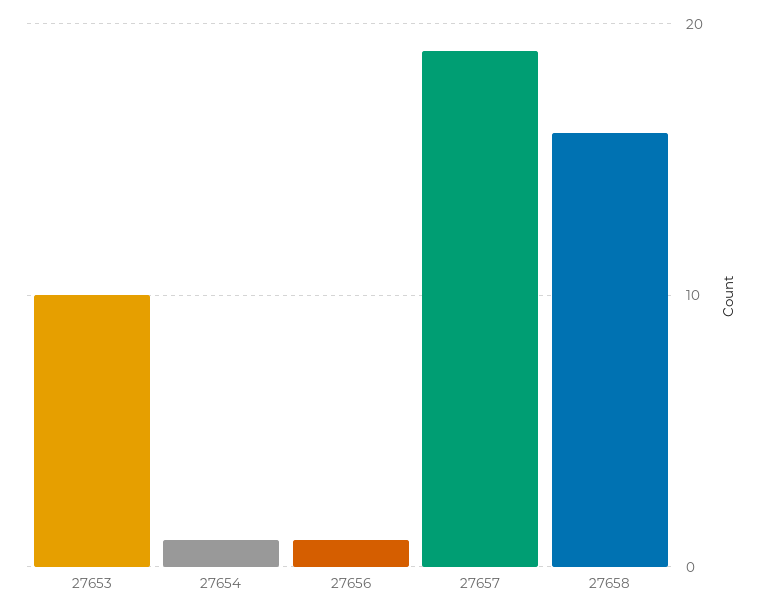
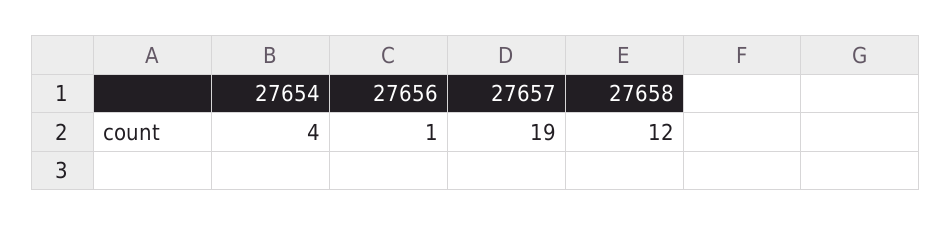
  {
-   "27653": 10,
-   "27654": 1,
+   "27654": 4,
    "27656": 1,
    "27657": 19,
-   "27658": 16
+   "27658": 12
  }

